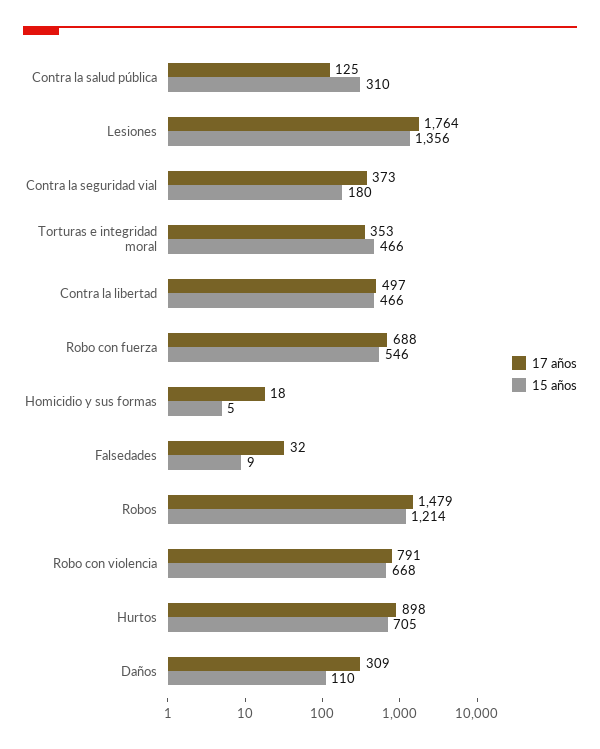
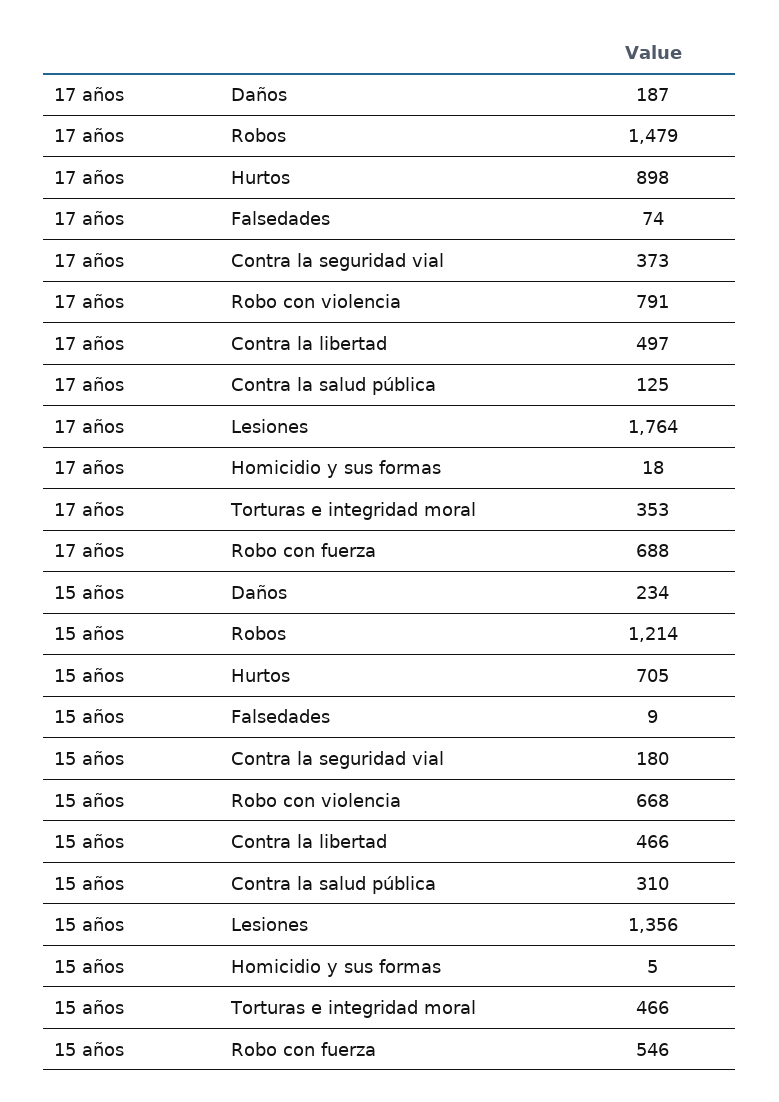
  {
    "17 años": {
      "Contra la salud pública": 125,
      "Lesiones": 1764,
      "Contra la seguridad vial": 373,
      "Torturas e integridad moral": 353,
      "Contra la libertad": 497,
      "Robo con fuerza": 688,
      "Homicidio y sus formas": 18,
-     "Falsedades": 32,
+     "Falsedades": 74,
      "Robos": 1479,
      "Robo con violencia": 791,
      "Hurtos": 898,
-     "Daños": 309
+     "Daños": 187
    },
    "15 años": {
      "Contra la salud pública": 310,
      "Lesiones": 1356,
      "Contra la seguridad vial": 180,
      "Torturas e integridad moral": 466,
      "Contra la libertad": 466,
      "Robo con fuerza": 546,
      "Homicidio y sus formas": 5,
      "Falsedades": 9,
      "Robos": 1214,
      "Robo con violencia": 668,
      "Hurtos": 705,
-     "Daños": 110
+     "Daños": 234
    }
  }

